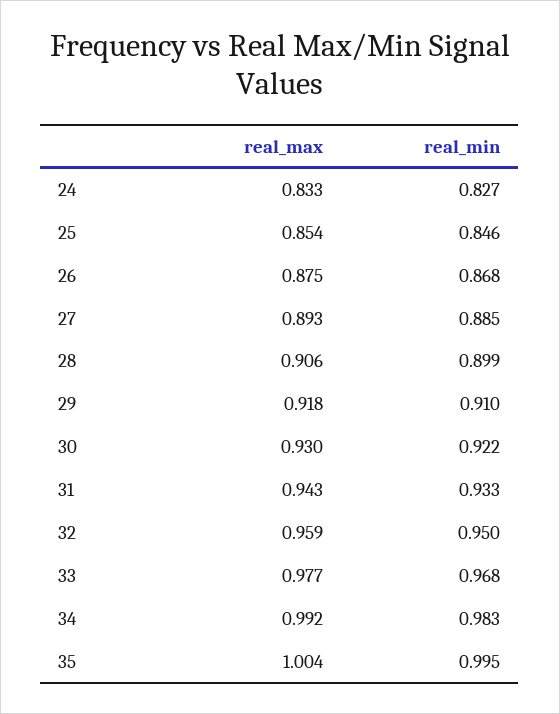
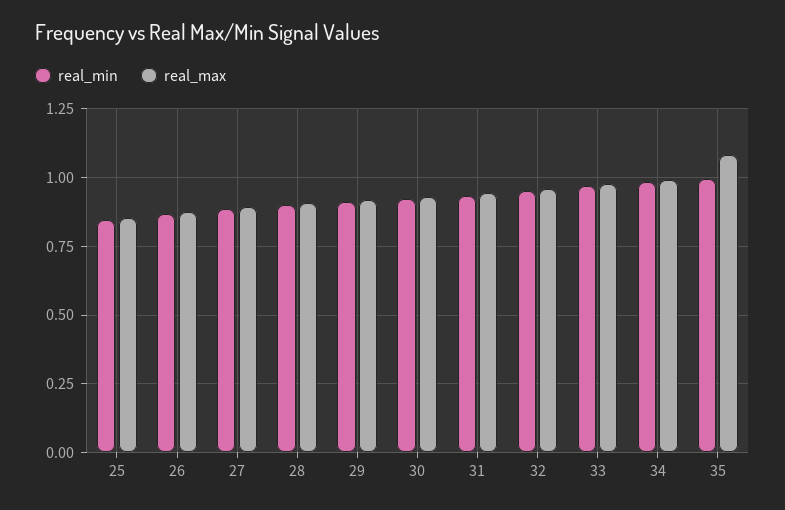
  {
    "real_max": {
-     "24": 0.833,
      "25": 0.854,
      "26": 0.875,
      "27": 0.893,
      "28": 0.906,
      "29": 0.918,
      "30": 0.93,
      "31": 0.943,
      "32": 0.959,
      "33": 0.977,
      "34": 0.992,
-     "35": 1.004
+     "35": 1.075
    },
    "real_min": {
-     "24": 0.827,
      "25": 0.846,
      "26": 0.868,
      "27": 0.885,
      "28": 0.899,
      "29": 0.91,
      "30": 0.922,
      "31": 0.933,
      "32": 0.95,
      "33": 0.968,
      "34": 0.983,
      "35": 0.995
    }
  }

